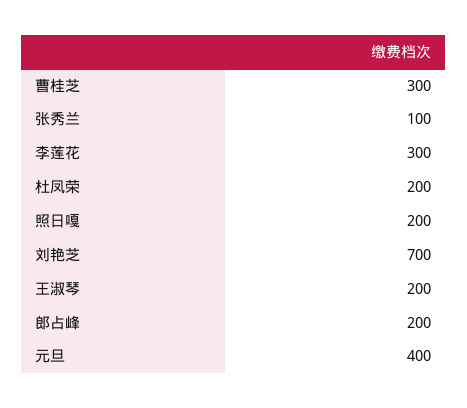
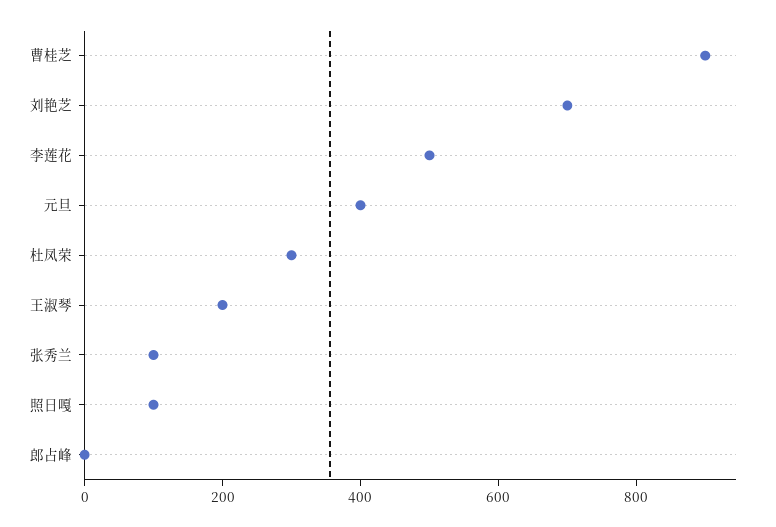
  {
-   "曹桂芝": 300,
+   "曹桂芝": 900,
    "张秀兰": 100,
-   "李莲花": 300,
+   "李莲花": 500,
-   "杜凤荣": 200,
+   "杜凤荣": 300,
-   "照日嘎": 200,
+   "照日嘎": 100,
    "刘艳芝": 700,
    "王淑琴": 200,
-   "郎占峰": 200,
+   "郎占峰": 0,
    "元旦": 400
  }

